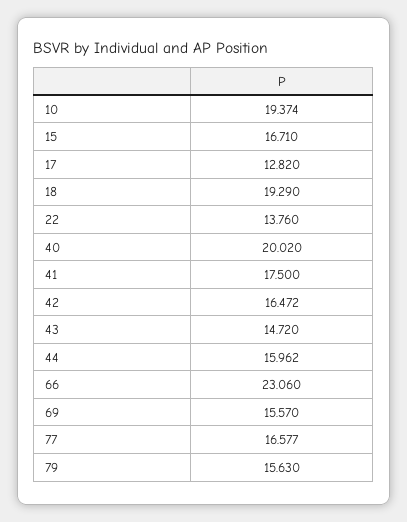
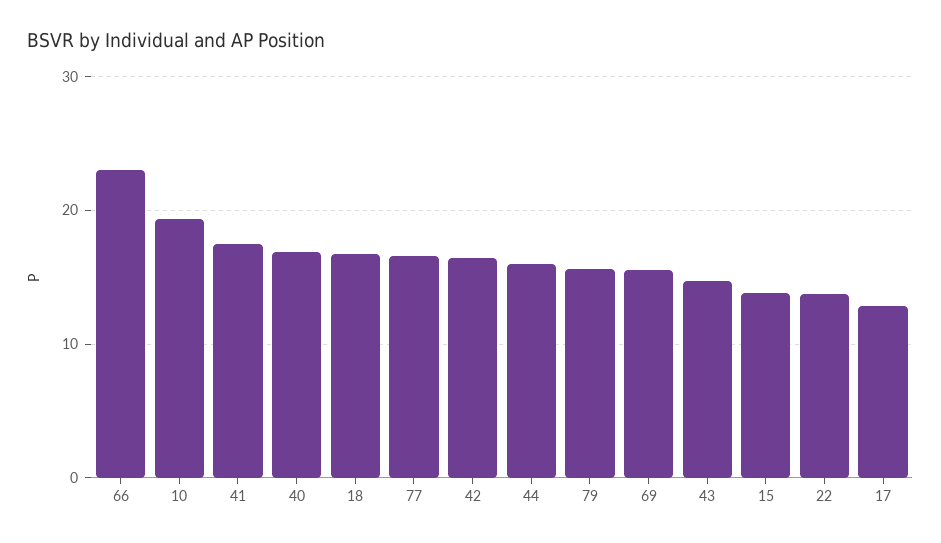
  {
    "10": 19.374,
-   "15": 16.71,
+   "15": 14,
    "17": 12.82,
-   "18": 19.29,
+   "18": 17,
    "22": 13.76,
-   "40": 20.02,
+   "40": 17,
    "41": 17.5,
    "42": 16.472,
    "43": 14.72,
    "44": 15.962,
    "66": 23.06,
    "69": 15.57,
    "77": 16.577,
    "79": 15.63
  }

